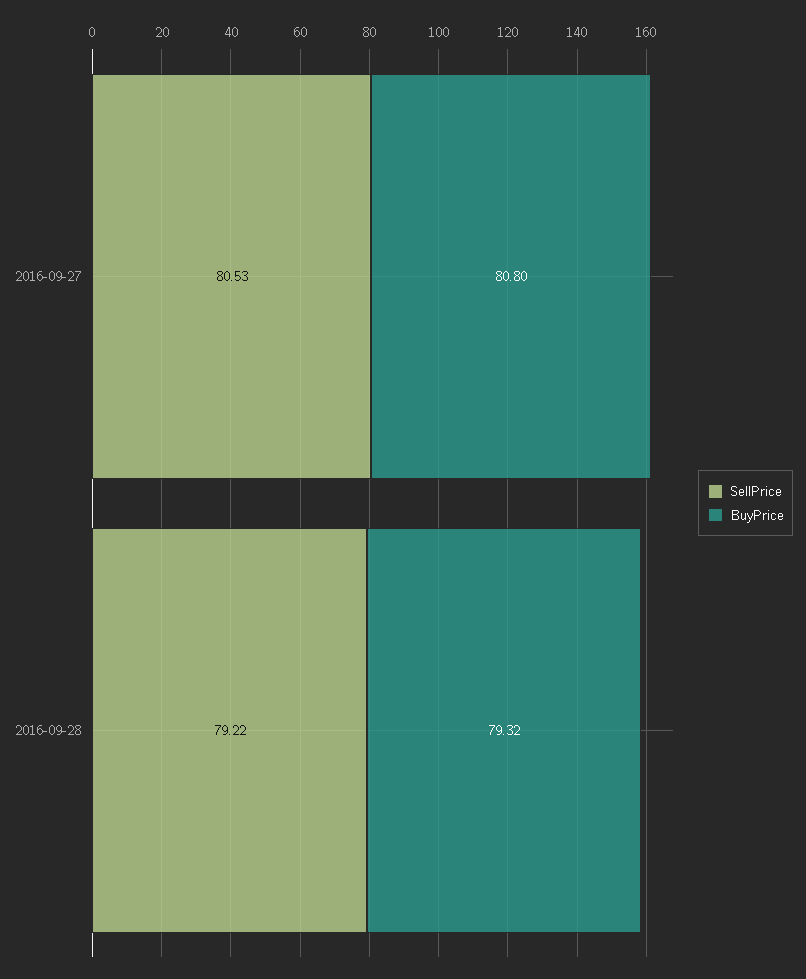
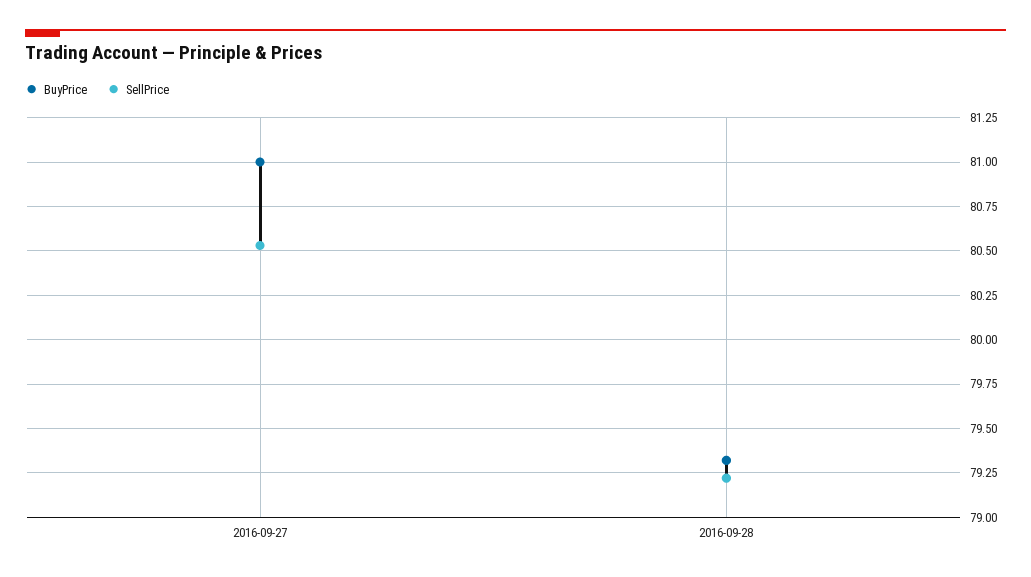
  {
    "SellPrice": {
      "2016-09-27": 80.53,
      "2016-09-28": 79.22
    },
    "BuyPrice": {
-     "2016-09-27": 80.8,
+     "2016-09-27": 81,
      "2016-09-28": 79.32
    }
  }

